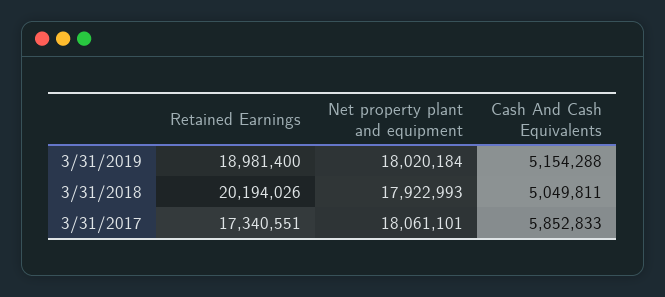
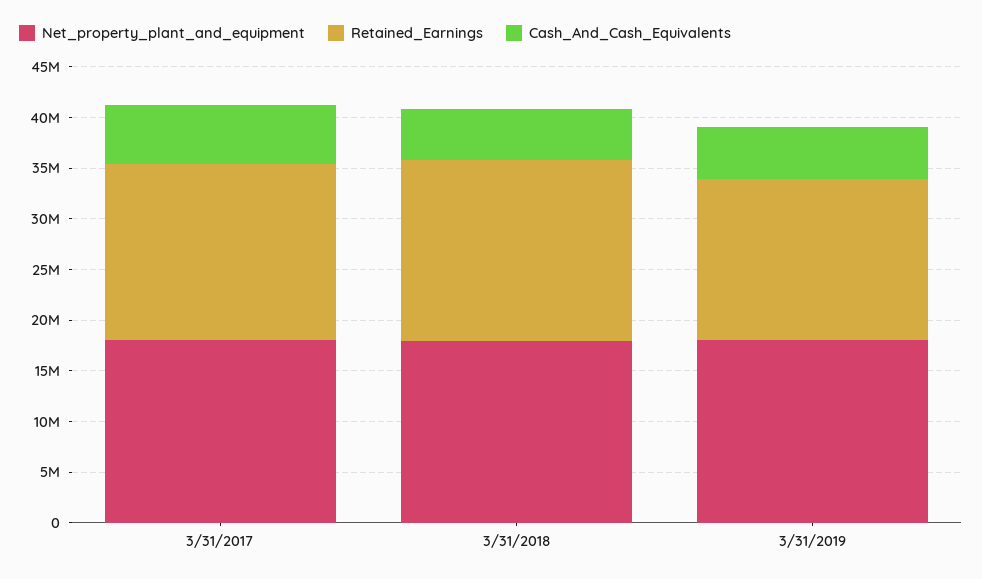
  {
    "Retained Earnings": {
-     "3/31/2019": 18981400,
+     "3/31/2019": 16000000,
-     "3/31/2018": 20194026,
+     "3/31/2018": 18000000,
      "3/31/2017": 17340551
    },
    "Net property plant and equipment": {
      "3/31/2019": 18020184,
      "3/31/2018": 17922993,
      "3/31/2017": 18061101
    },
    "Cash And Cash Equivalents": {
      "3/31/2019": 5154288,
      "3/31/2018": 5049811,
      "3/31/2017": 5852833
    }
  }

